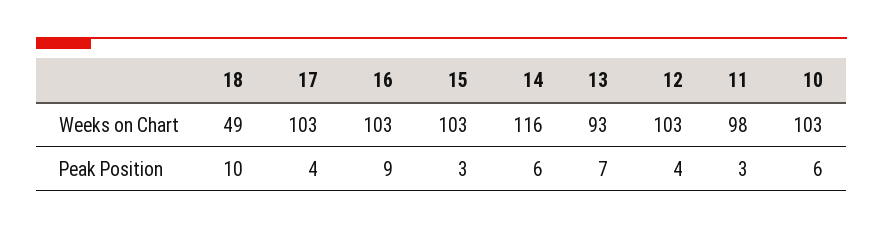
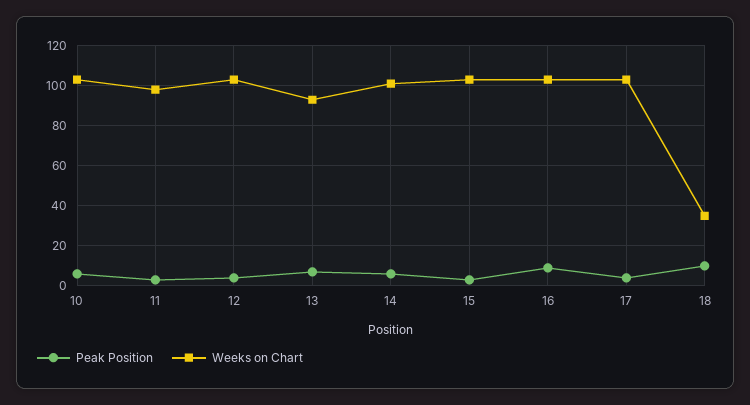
  {
    "Weeks on Chart": {
-     "18": 49,
+     "18": 35,
      "17": 103,
      "16": 103,
      "15": 103,
-     "14": 116,
+     "14": 100,
      "13": 93,
      "12": 103,
      "11": 98,
      "10": 103
    },
    "Peak Position": {
      "18": 10,
      "17": 4,
      "16": 9,
      "15": 3,
      "14": 6,
      "13": 7,
      "12": 4,
      "11": 3,
      "10": 6
    }
  }

